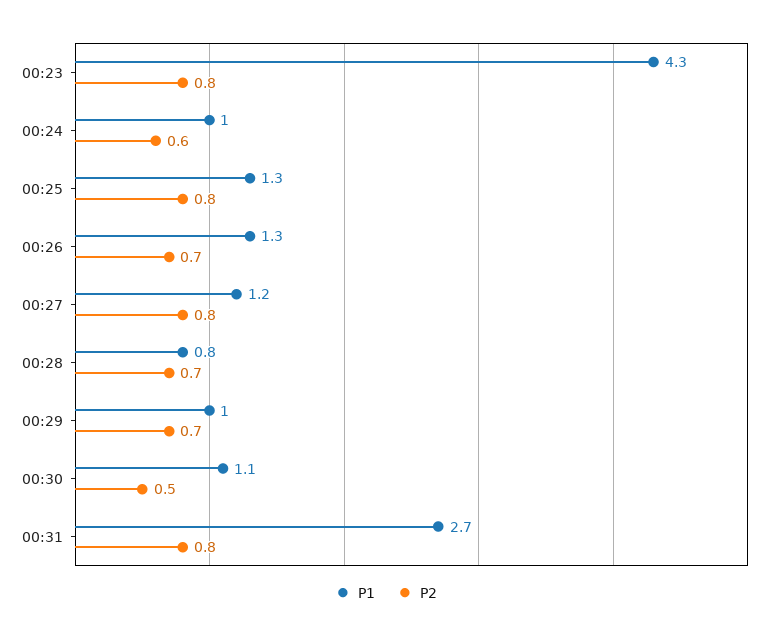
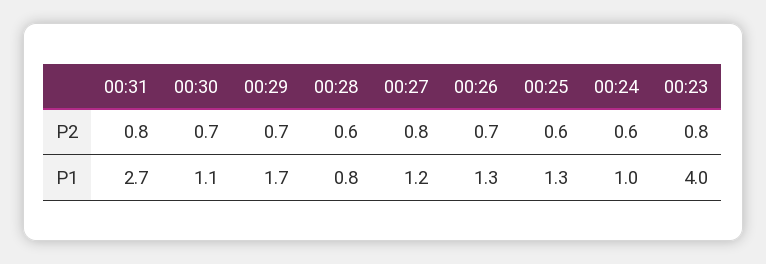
  {
    "P1": {
-     "00:23": 4.3,
+     "00:23": 4,
      "00:24": 1,
      "00:25": 1.3,
      "00:26": 1.3,
      "00:27": 1.2,
      "00:28": 0.8,
-     "00:29": 1,
+     "00:29": 1.7,
      "00:30": 1.1,
      "00:31": 2.7
    },
    "P2": {
      "00:23": 0.8,
      "00:24": 0.6,
-     "00:25": 0.8,
+     "00:25": 0.6,
      "00:26": 0.7,
      "00:27": 0.8,
-     "00:28": 0.7,
+     "00:28": 0.6,
      "00:29": 0.7,
-     "00:30": 0.5,
+     "00:30": 0.7,
      "00:31": 0.8
    }
  }

